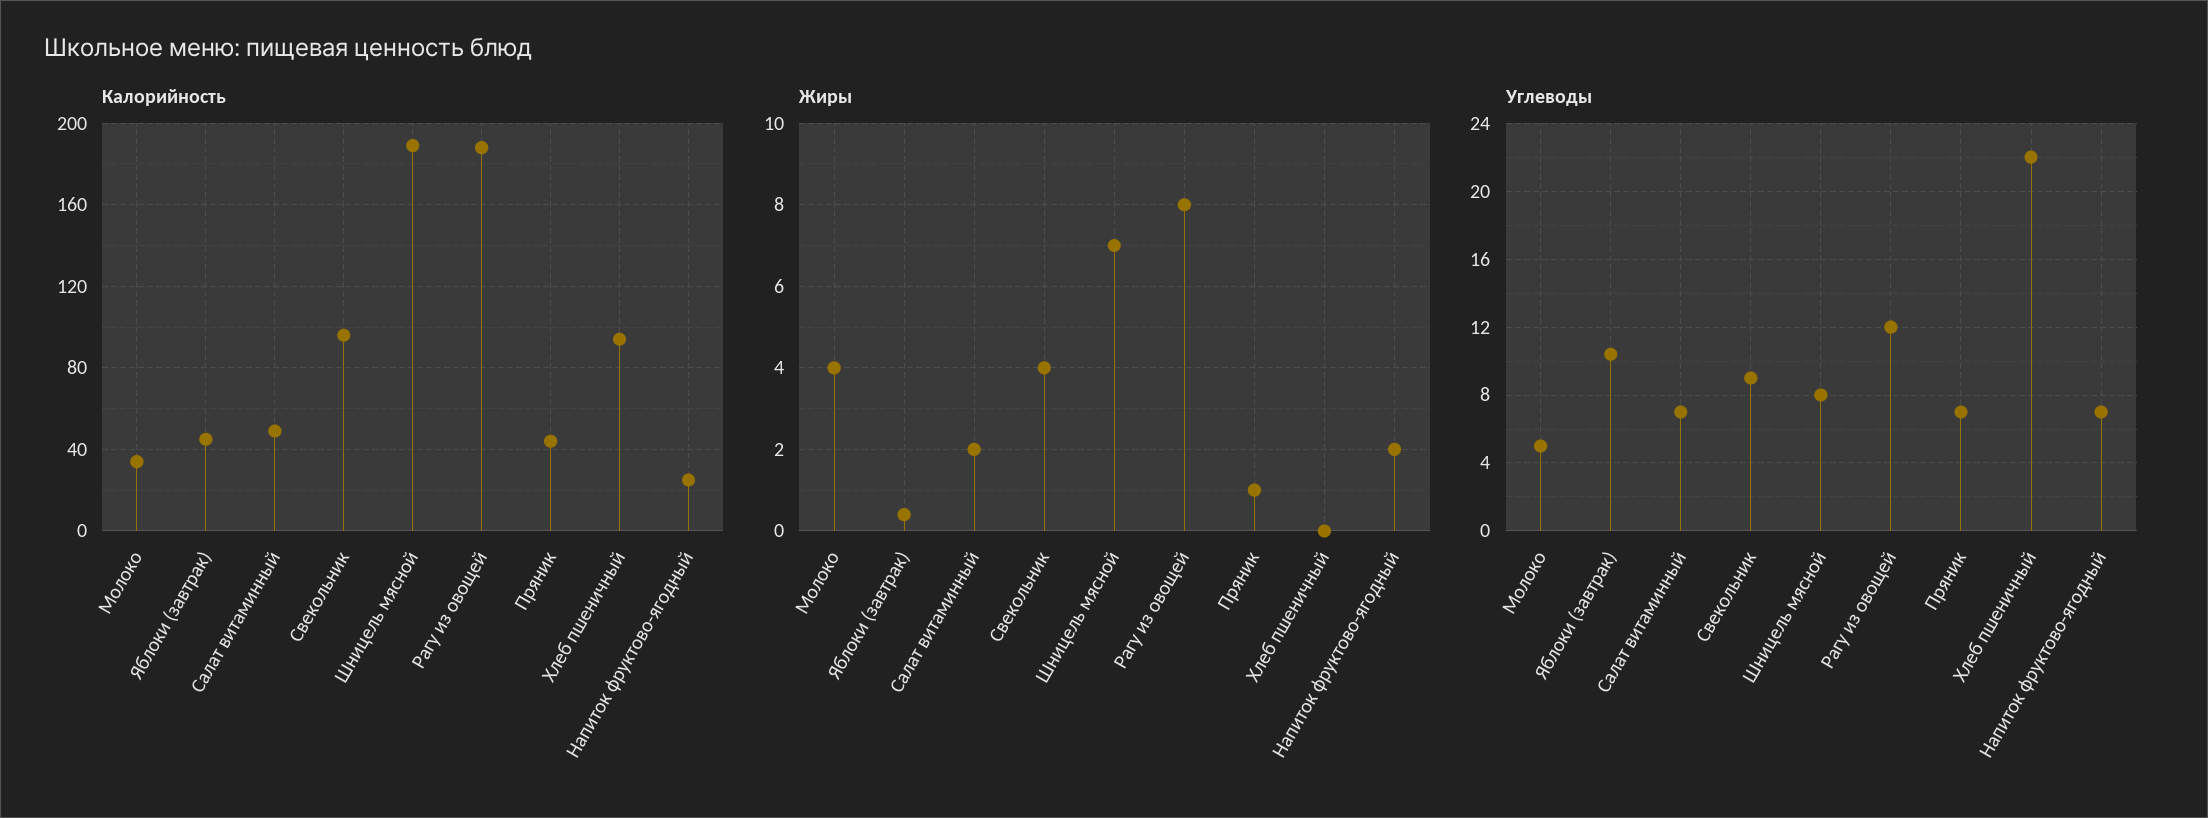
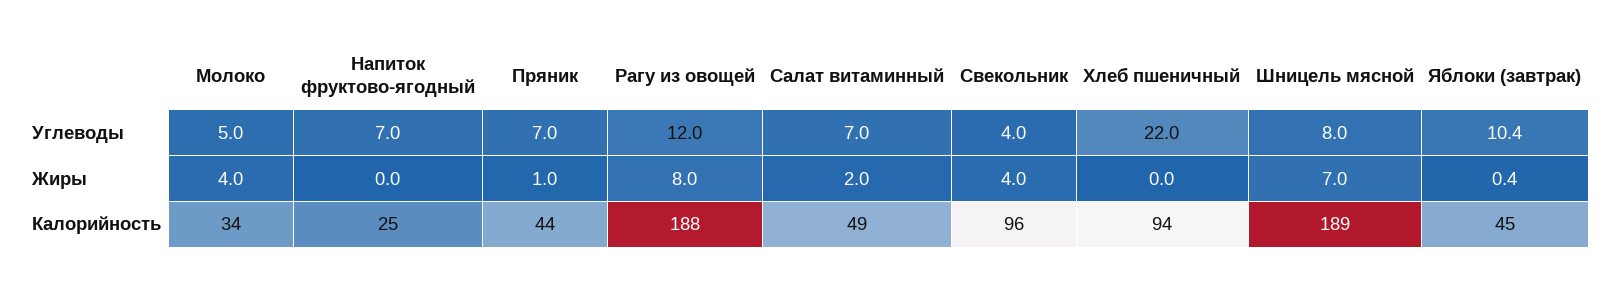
  {
    "Калорийность": {
      "Молоко": 34,
      "Яблоки (завтрак)": 45,
      "Салат витаминный": 49,
      "Свекольник": 96,
      "Шницель мясной": 189,
      "Рагу из овощей": 188,
      "Пряник": 44,
      "Хлеб пшеничный": 94,
      "Напиток фруктово-ягодный": 25
    },
    "Жиры": {
      "Молоко": 4,
      "Яблоки (завтрак)": 0.4,
      "Салат витаминный": 2,
      "Свекольник": 4,
      "Шницель мясной": 7,
      "Рагу из овощей": 8,
      "Пряник": 1,
      "Хлеб пшеничный": 0,
-     "Напиток фруктово-ягодный": 2
+     "Напиток фруктово-ягодный": 0
    },
    "Углеводы": {
      "Молоко": 5,
      "Яблоки (завтрак)": 10.4,
      "Салат витаминный": 7,
-     "Свекольник": 9,
+     "Свекольник": 4,
      "Шницель мясной": 8,
      "Рагу из овощей": 12,
      "Пряник": 7,
      "Хлеб пшеничный": 22,
      "Напиток фруктово-ягодный": 7
    }
  }

